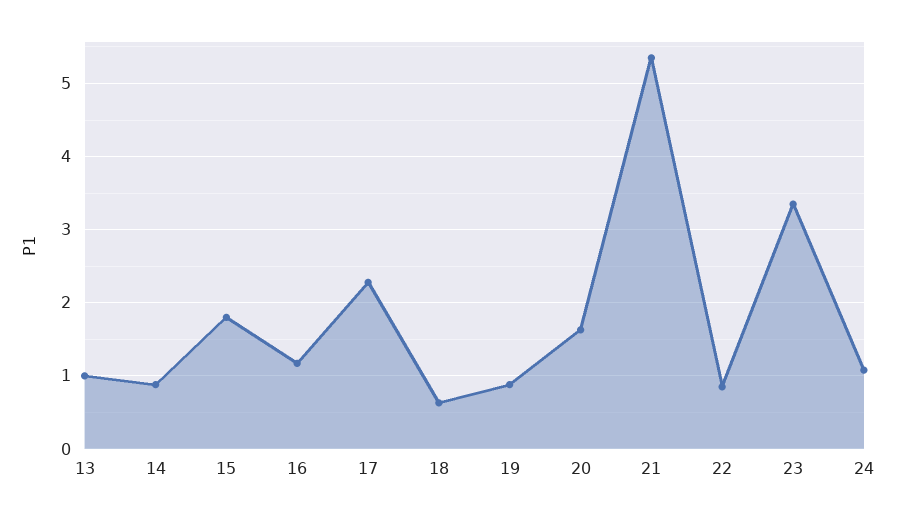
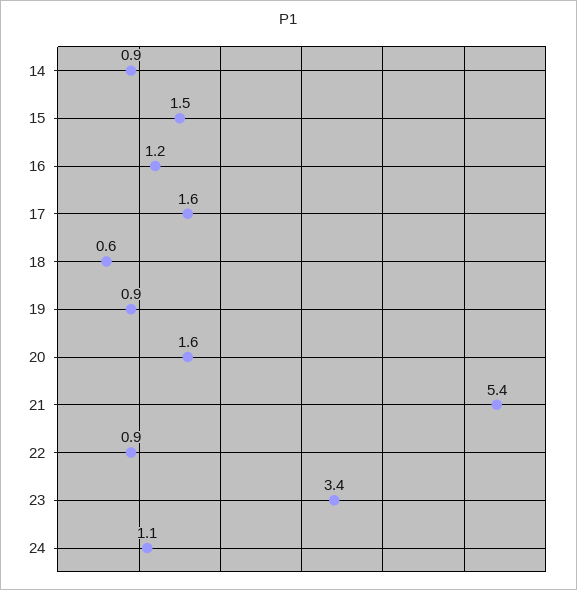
  {
-   "13": 1,
    "14": 0.9,
-   "15": 1.8,
+   "15": 1.5,
    "16": 1.2,
-   "17": 2.3,
+   "17": 1.6,
    "18": 0.6,
    "19": 0.9,
    "20": 1.6,
    "21": 5.4,
    "22": 0.9,
    "23": 3.4,
    "24": 1.1
  }

